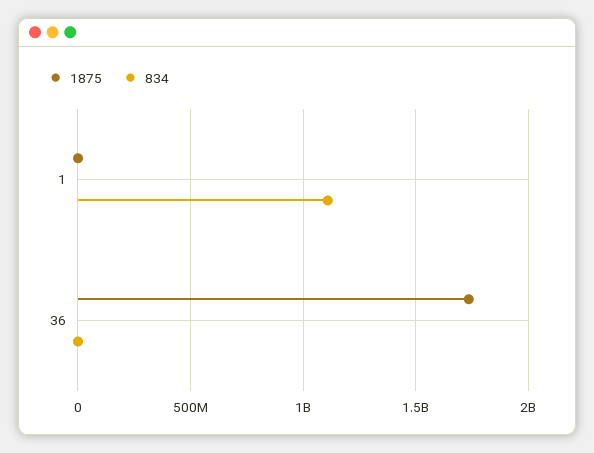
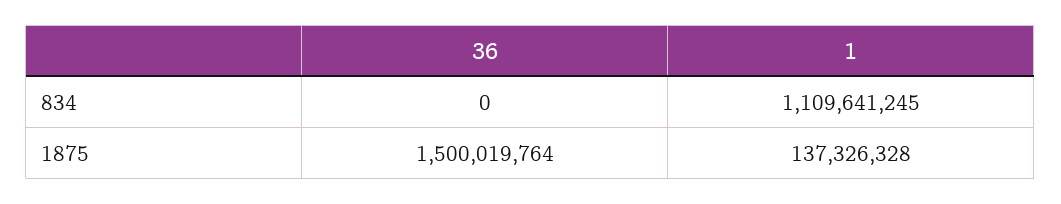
  {
    "1875": {
-     "1": 0,
+     "1": 137326328,
-     "36": 1750000000
+     "36": 1500019764
    },
    "834": {
      "1": 1109641245,
      "36": 0
    }
  }

